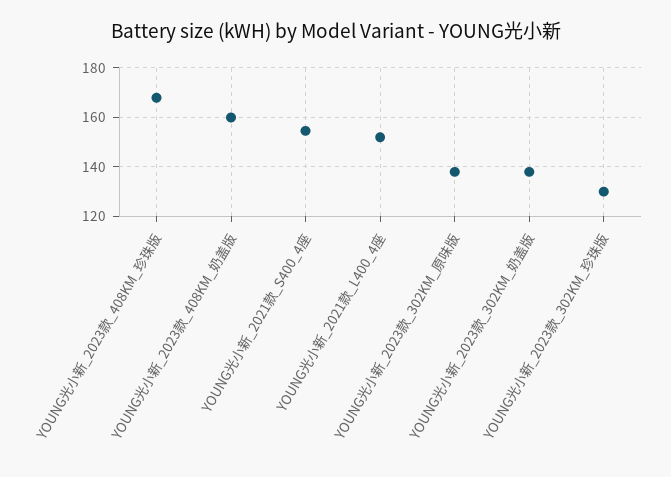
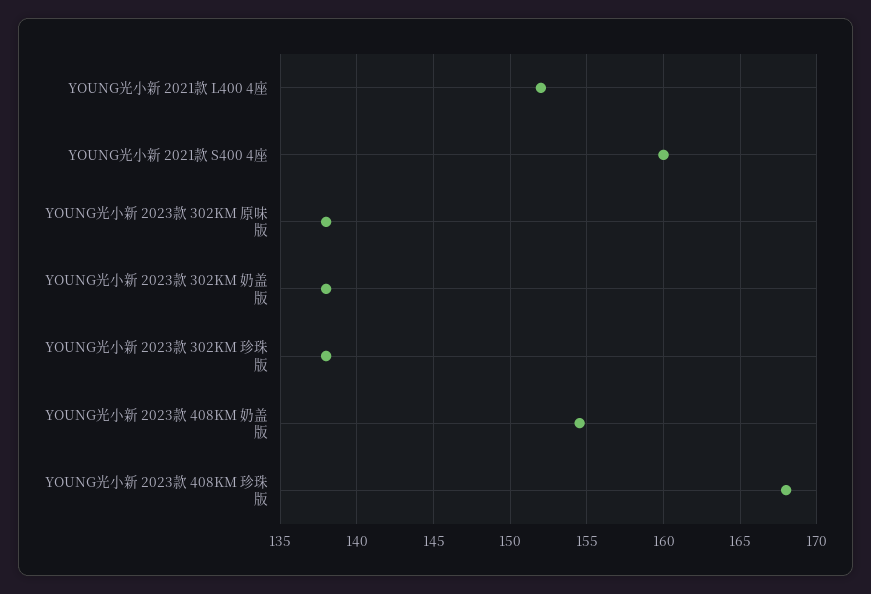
  {
    "YOUNG光小新_2023款_408KM_珍珠版": 168,
-   "YOUNG光小新_2023款_408KM_奶盖版": 160,
+   "YOUNG光小新_2023款_408KM_奶盖版": 154.5,
-   "YOUNG光小新_2021款_S400_4座": 155,
+   "YOUNG光小新_2021款_S400_4座": 160,
    "YOUNG光小新_2021款_L400_4座": 152,
    "YOUNG光小新_2023款_302KM_原味版": 138,
    "YOUNG光小新_2023款_302KM_奶盖版": 138,
-   "YOUNG光小新_2023款_302KM_珍珠版": 130
+   "YOUNG光小新_2023款_302KM_珍珠版": 138
  }

